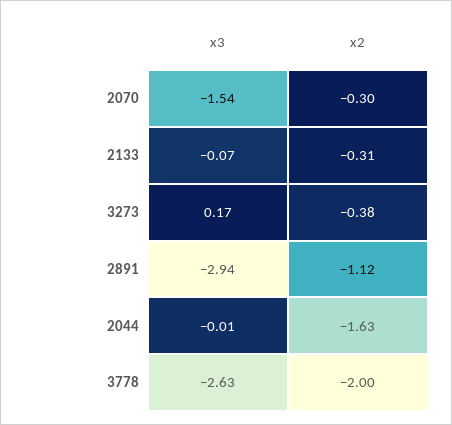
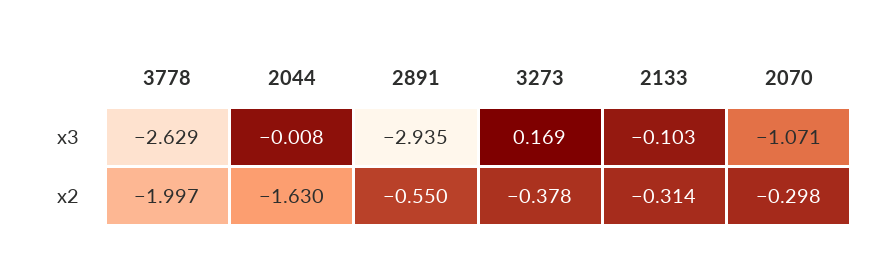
  {
    "x3": {
-     "2070": -1.54,
+     "2070": -1.071,
-     "2133": -0.07,
+     "2133": -0.103,
      "3273": 0.169,
      "2891": -2.935,
      "2044": -0.008,
      "3778": -2.629
    },
    "x2": {
      "2070": -0.298,
      "2133": -0.314,
      "3273": -0.378,
-     "2891": -1.12,
+     "2891": -0.55,
      "2044": -1.63,
      "3778": -1.997
    }
  }

